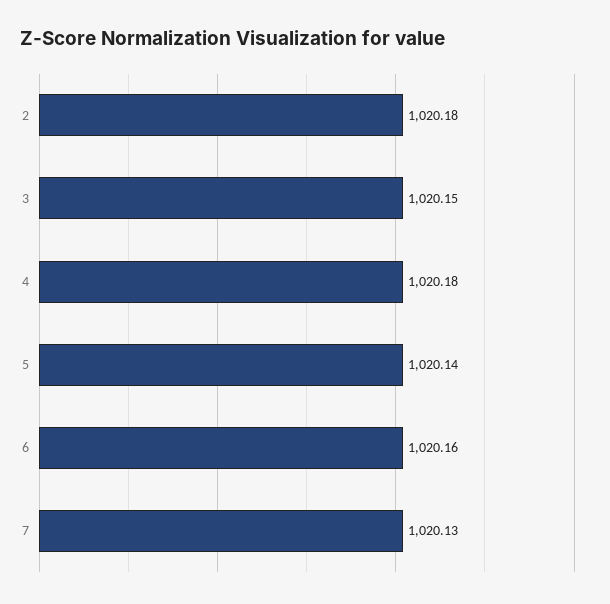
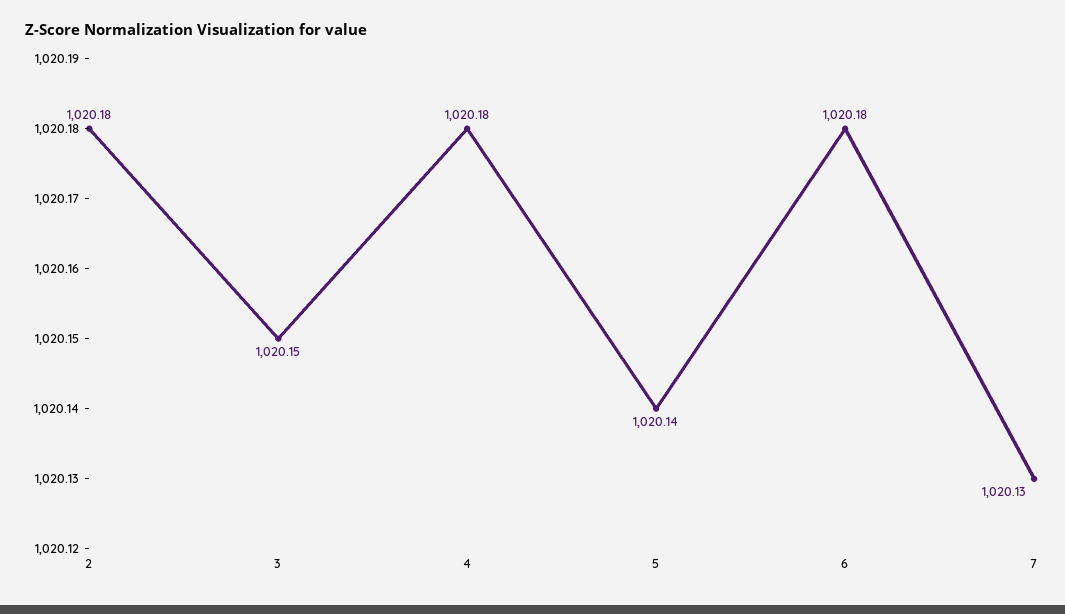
  {
    "2": 1020.18,
    "3": 1020.15,
    "4": 1020.18,
    "5": 1020.14,
-   "6": 1020.16,
+   "6": 1020.18,
    "7": 1020.13
  }

